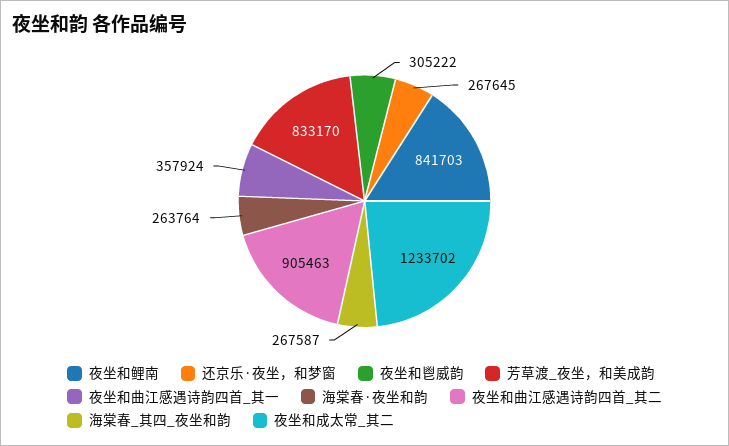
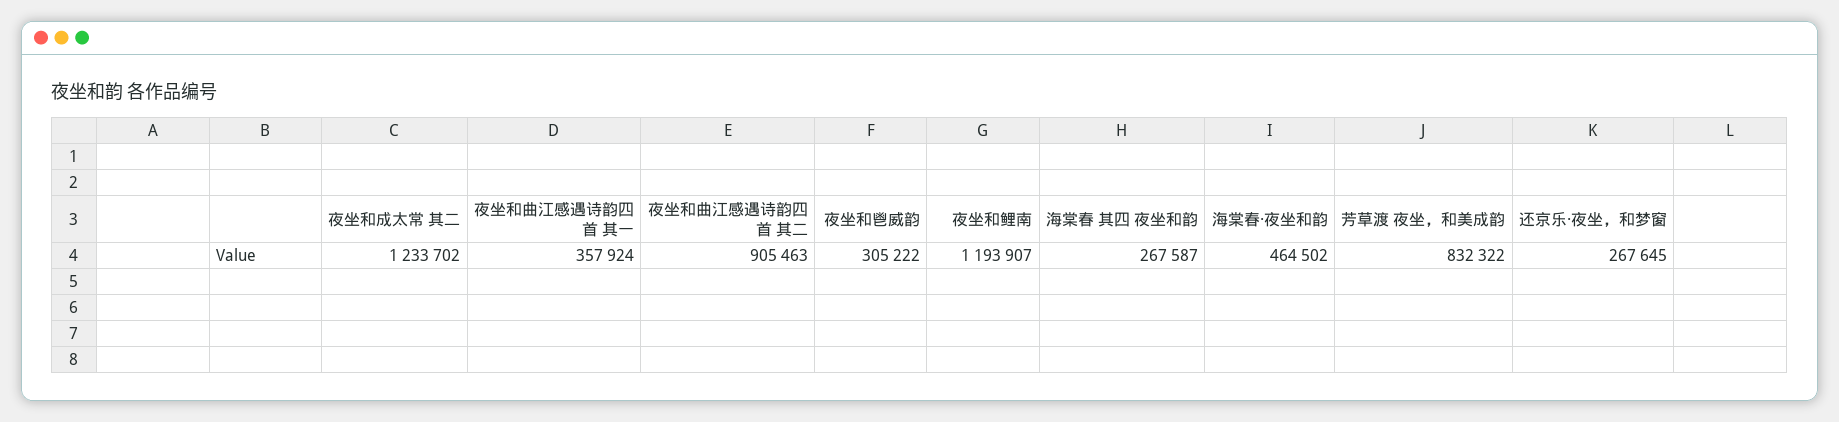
  {
-   "夜坐和鲤南": 841703,
+   "夜坐和鲤南": 1193907,
    "还京乐·夜坐，和梦窗": 267645,
    "夜坐和鬯威韵": 305222,
-   "芳草渡_夜坐，和美成韵": 833170,
+   "芳草渡_夜坐，和美成韵": 832322,
    "夜坐和曲江感遇诗韵四首_其一": 357924,
-   "海棠春·夜坐和韵": 263764,
+   "海棠春·夜坐和韵": 464502,
    "夜坐和曲江感遇诗韵四首_其二": 905463,
    "海棠春_其四_夜坐和韵": 267587,
    "夜坐和成太常_其二": 1233702
  }

